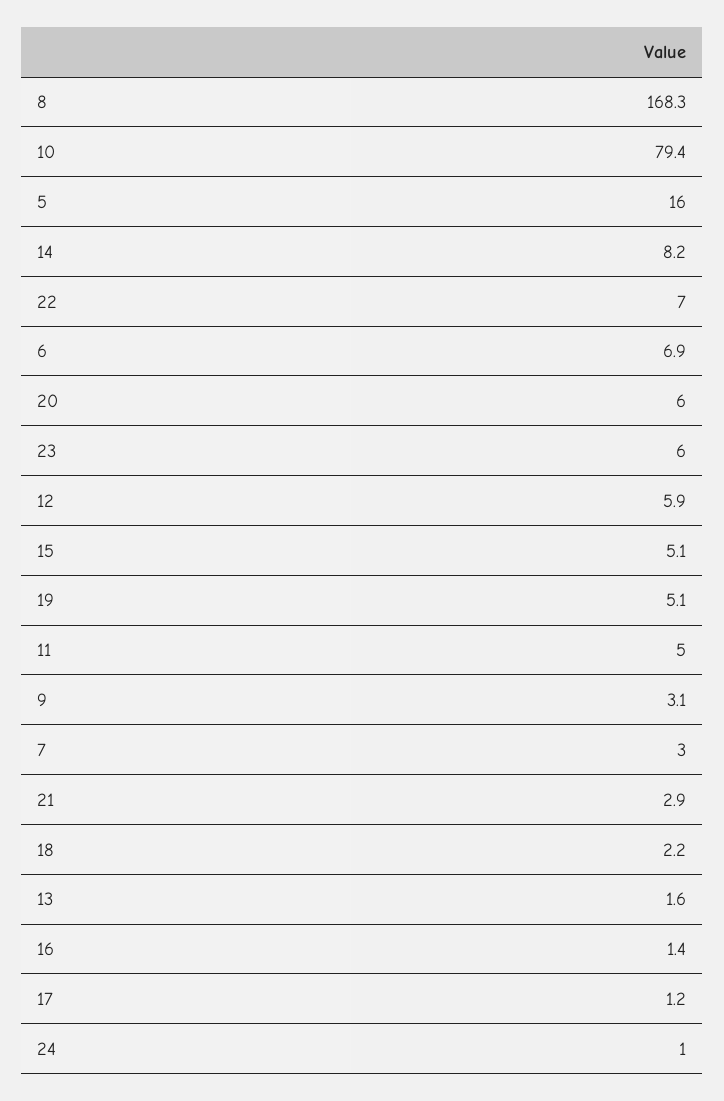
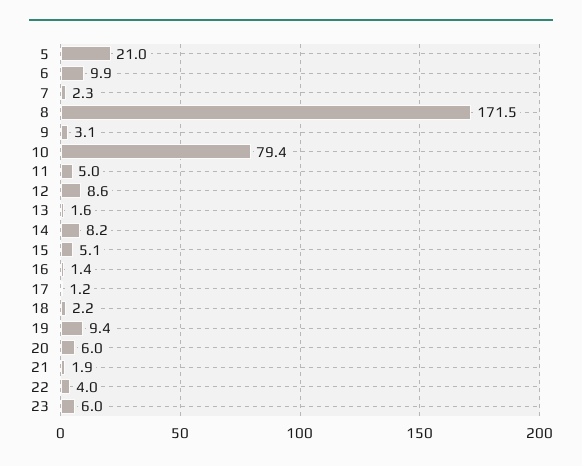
  {
-   "8": 168.3,
+   "8": 171.5,
    "10": 79.4,
-   "5": 16,
+   "5": 21,
    "14": 8.2,
-   "22": 7,
+   "22": 4,
-   "6": 6.9,
+   "6": 9.9,
    "20": 6,
    "23": 6,
-   "12": 5.9,
+   "12": 8.6,
    "15": 5.1,
-   "19": 5.1,
+   "19": 9.4,
    "11": 5,
    "9": 3.1,
-   "7": 3,
+   "7": 2.3,
-   "21": 2.9,
+   "21": 1.9,
    "18": 2.2,
    "13": 1.6,
    "16": 1.4,
-   "17": 1.2,
+   "17": 1.2
-   "24": 1
  }

